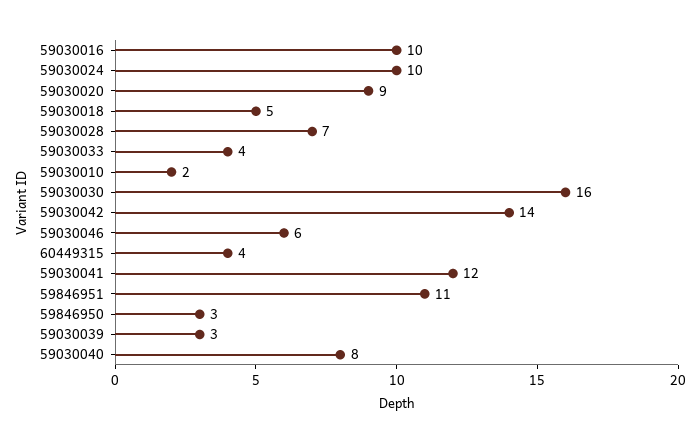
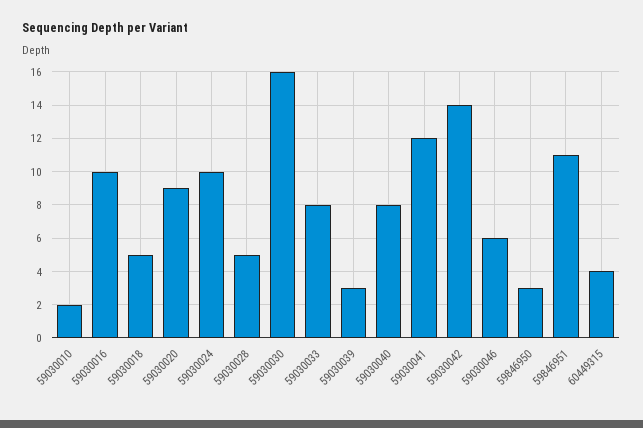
  {
    "59030016": 10,
    "59030024": 10,
    "59030020": 9,
    "59030018": 5,
-   "59030028": 7,
+   "59030028": 5,
-   "59030033": 4,
+   "59030033": 8,
    "59030010": 2,
    "59030030": 16,
    "59030042": 14,
    "59030046": 6,
    "60449315": 4,
    "59030041": 12,
    "59846951": 11,
    "59846950": 3,
    "59030039": 3,
    "59030040": 8
  }

